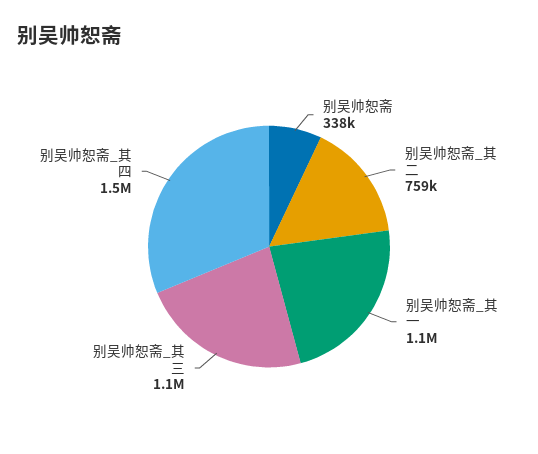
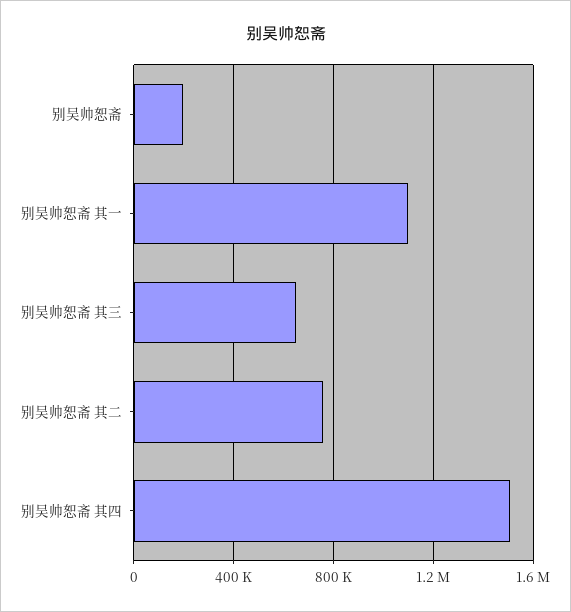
  {
-   "别吴帅恕斋": 338000,
+   "别吴帅恕斋": 200000,
    "别吴帅恕斋_其二": 759000,
    "别吴帅恕斋_其一": 1100000,
-   "别吴帅恕斋_其三": 1100000,
+   "别吴帅恕斋_其三": 650000,
    "别吴帅恕斋_其四": 1500000
  }

